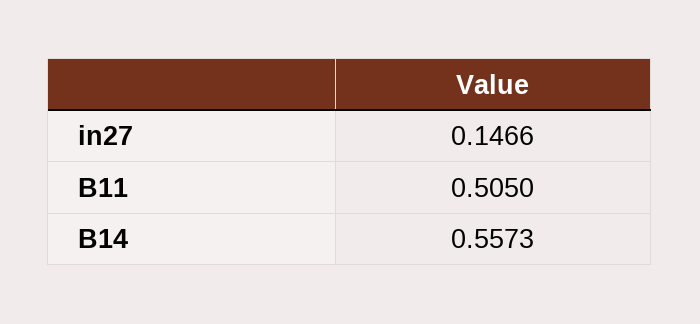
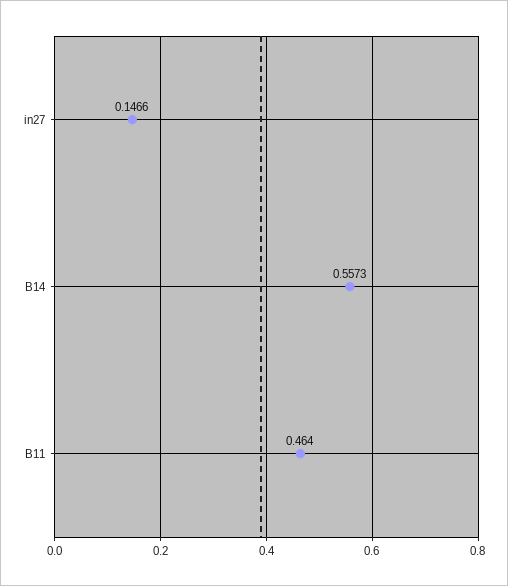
  {
    "in27": 0.1466,
-   "B11": 0.505,
+   "B11": 0.464,
    "B14": 0.5573
  }

